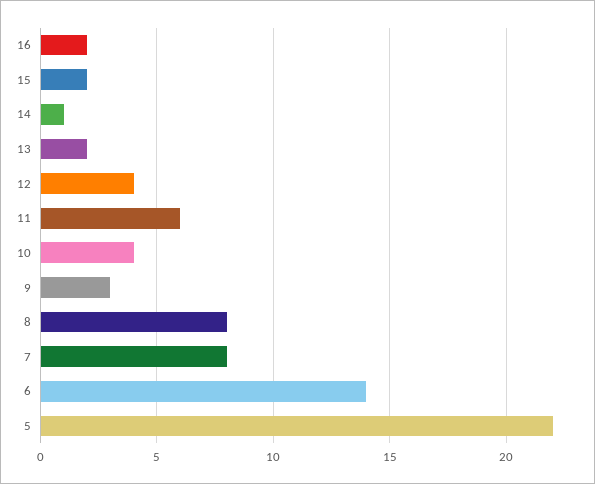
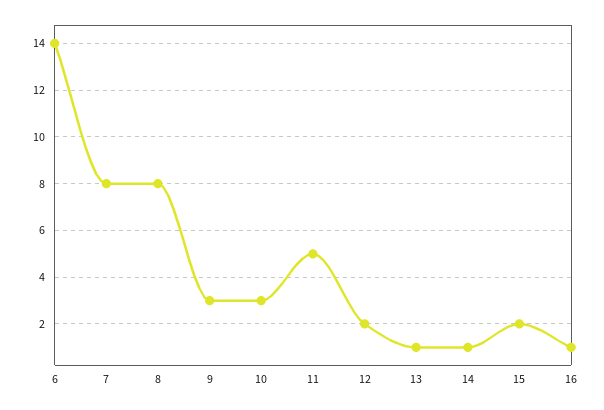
  {
-   "16": 2,
+   "16": 1,
    "15": 2,
    "14": 1,
-   "13": 2,
+   "13": 1,
-   "12": 4,
+   "12": 2,
-   "11": 6,
+   "11": 5,
-   "10": 4,
+   "10": 3,
    "9": 3,
    "8": 8,
    "7": 8,
-   "6": 14,
+   "6": 14
-   "5": 22
  }

